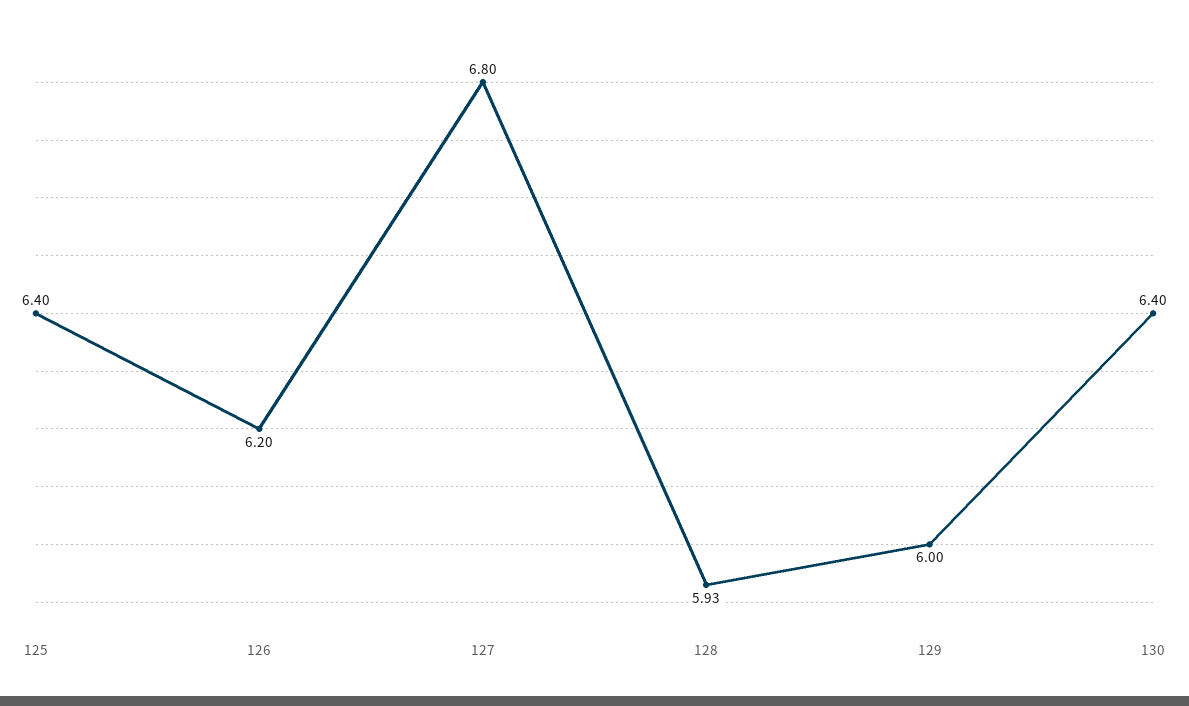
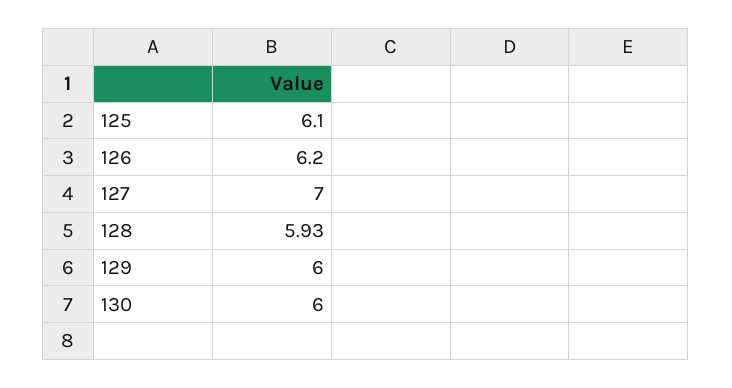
  {
-   "125": 6.4,
+   "125": 6.1,
    "126": 6.2,
-   "127": 6.8,
+   "127": 7,
    "128": 5.93,
    "129": 6,
-   "130": 6.4
+   "130": 6
  }

